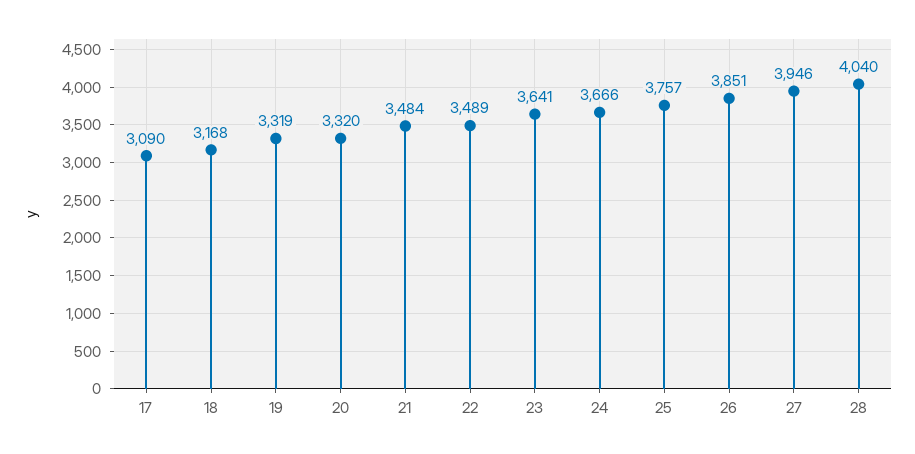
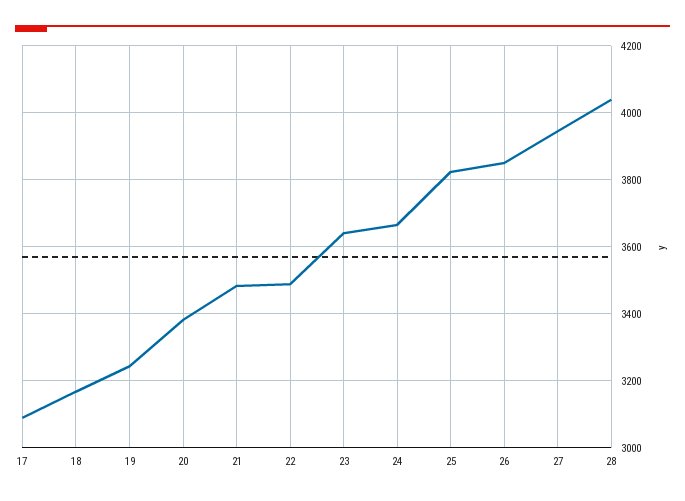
  {
    "17": 3090,
    "18": 3168,
-   "19": 3319,
+   "19": 3240,
-   "20": 3320,
+   "20": 3380,
    "21": 3484,
    "22": 3489,
    "23": 3641,
    "24": 3666,
-   "25": 3757,
+   "25": 3820,
    "26": 3851,
    "27": 3946,
    "28": 4040
  }

